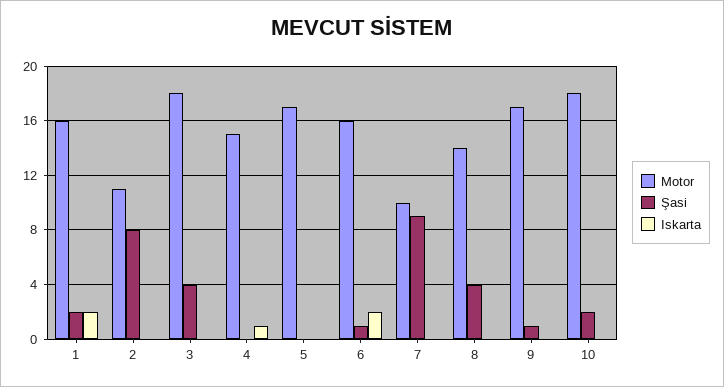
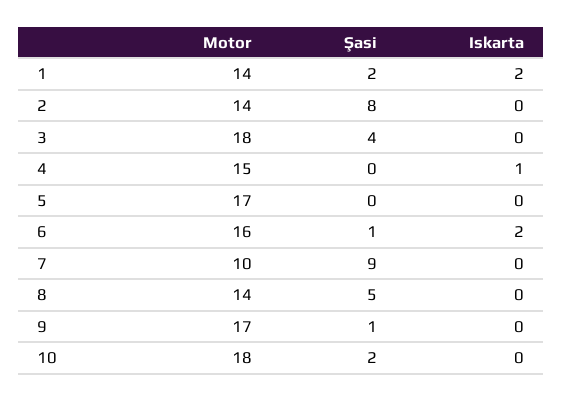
  {
    "Motor": {
-     "1": 16,
+     "1": 14,
-     "2": 11,
+     "2": 14,
      "3": 18,
      "4": 15,
      "5": 17,
      "6": 16,
      "7": 10,
      "8": 14,
      "9": 17,
      "10": 18
    },
    "Şasi": {
      "1": 2,
      "2": 8,
      "3": 4,
      "4": 0,
      "5": 0,
      "6": 1,
      "7": 9,
-     "8": 4,
+     "8": 5,
      "9": 1,
      "10": 2
    },
    "Iskarta": {
      "1": 2,
      "2": 0,
      "3": 0,
      "4": 1,
      "5": 0,
      "6": 2,
      "7": 0,
      "8": 0,
      "9": 0,
      "10": 0
    }
  }

